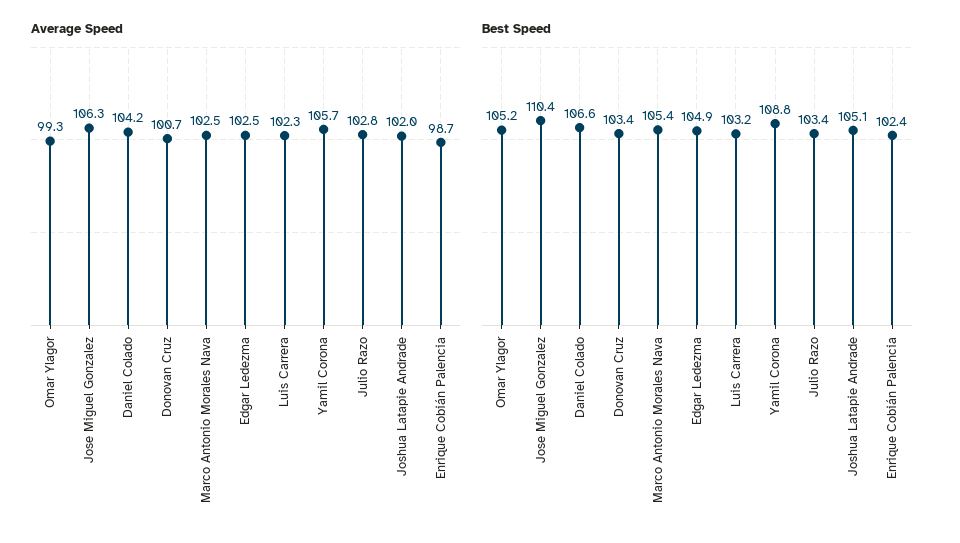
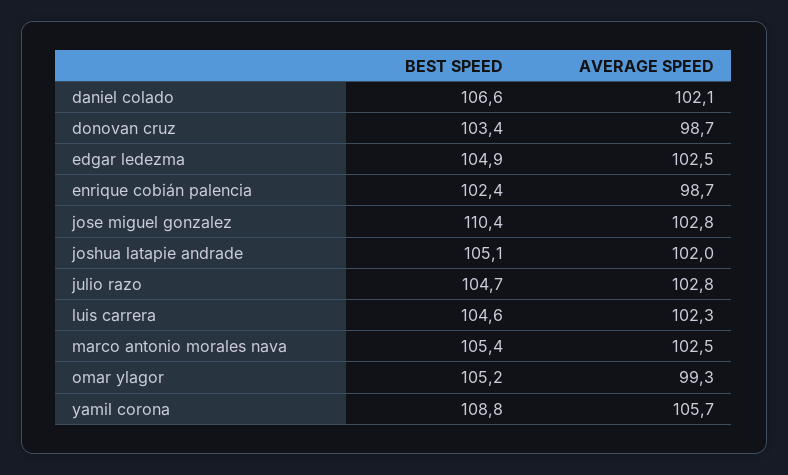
  {
    "Average Speed": {
      "Omar Ylagor": 99.3,
-     "Jose Miguel Gonzalez": 106.3,
+     "Jose Miguel Gonzalez": 102.8,
-     "Daniel Colado": 104.2,
+     "Daniel Colado": 102.1,
-     "Donovan Cruz": 100.7,
+     "Donovan Cruz": 98.7,
      "Marco Antonio Morales Nava": 102.5,
      "Edgar Ledezma": 102.5,
      "Luis Carrera": 102.3,
      "Yamil Corona": 105.7,
      "Julio Razo": 102.8,
      "Joshua Latapie Andrade": 102,
      "Enrique Cobián Palencia": 98.7
    },
    "Best Speed": {
      "Omar Ylagor": 105.2,
      "Jose Miguel Gonzalez": 110.4,
      "Daniel Colado": 106.6,
      "Donovan Cruz": 103.4,
      "Marco Antonio Morales Nava": 105.4,
      "Edgar Ledezma": 104.9,
-     "Luis Carrera": 103.2,
+     "Luis Carrera": 104.6,
      "Yamil Corona": 108.8,
-     "Julio Razo": 103.4,
+     "Julio Razo": 104.7,
      "Joshua Latapie Andrade": 105.1,
      "Enrique Cobián Palencia": 102.4
    }
  }

